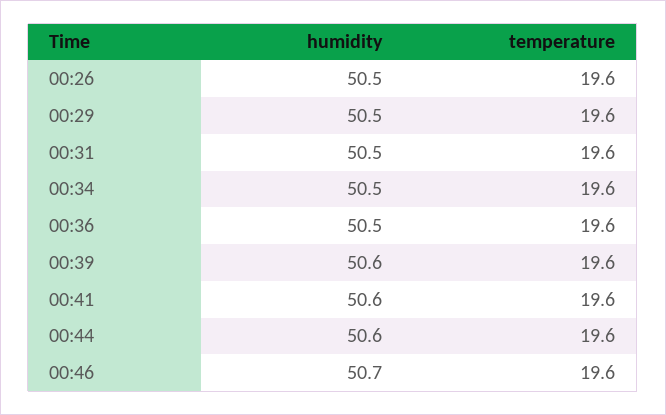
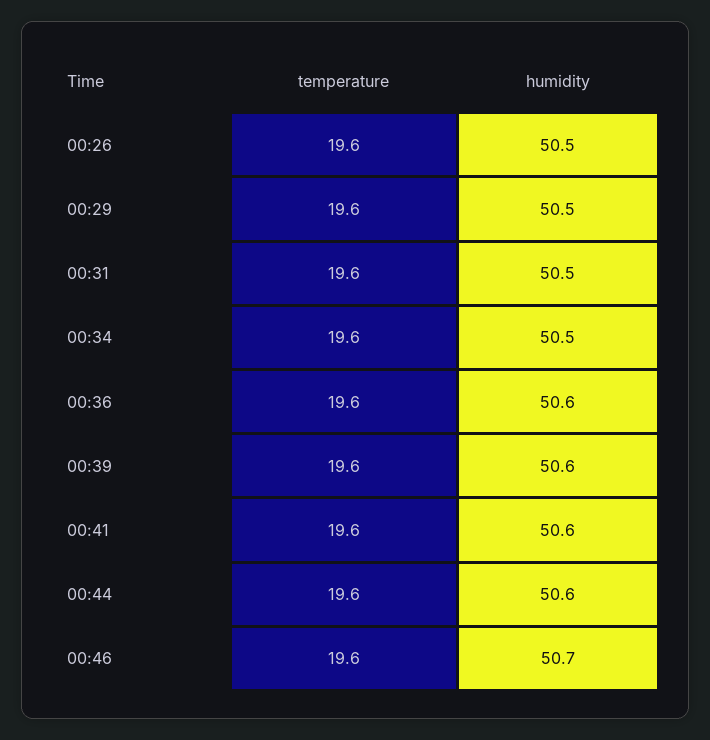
  {
    "humidity": {
      "00:26": 50.5,
      "00:29": 50.5,
      "00:31": 50.5,
      "00:34": 50.5,
-     "00:36": 50.5,
+     "00:36": 50.6,
      "00:39": 50.6,
      "00:41": 50.6,
      "00:44": 50.6,
      "00:46": 50.7
    },
    "temperature": {
      "00:26": 19.6,
      "00:29": 19.6,
      "00:31": 19.6,
      "00:34": 19.6,
      "00:36": 19.6,
      "00:39": 19.6,
      "00:41": 19.6,
      "00:44": 19.6,
      "00:46": 19.6
    }
  }

